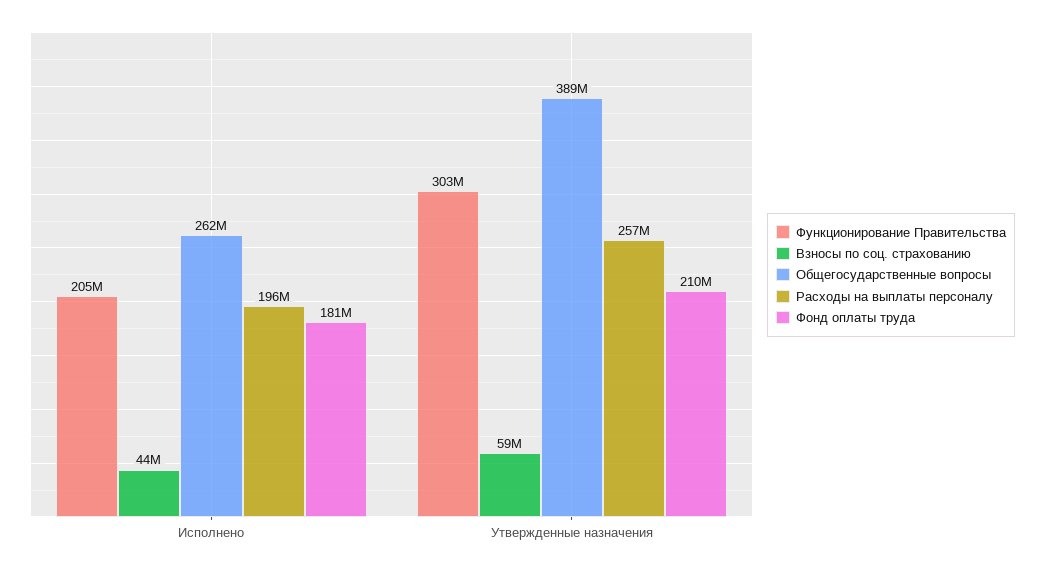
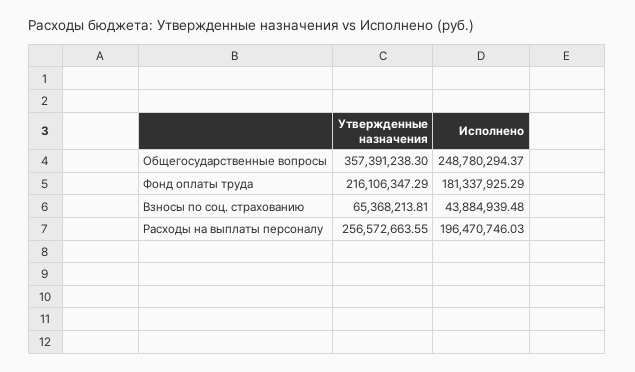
  {
-   "Функционирование Правительства": {
-     "Исполнено": 205000000,
-     "Утвержденные назначения": 303000000
-   },
    "Взносы по соц. страхованию": {
      "Исполнено": 43884939.48,
-     "Утвержденные назначения": 59000000
+     "Утвержденные назначения": 65368213.81
    },
    "Общегосударственные вопросы": {
-     "Исполнено": 262000000,
+     "Исполнено": 248780294.37,
-     "Утвержденные назначения": 389000000
+     "Утвержденные назначения": 357391238.3
    },
    "Расходы на выплаты персоналу": {
      "Исполнено": 196470746.03,
      "Утвержденные назначения": 256572663.55
    },
    "Фонд оплаты труда": {
      "Исполнено": 181337925.29,
-     "Утвержденные назначения": 210000000
+     "Утвержденные назначения": 216106347.29
    }
  }

